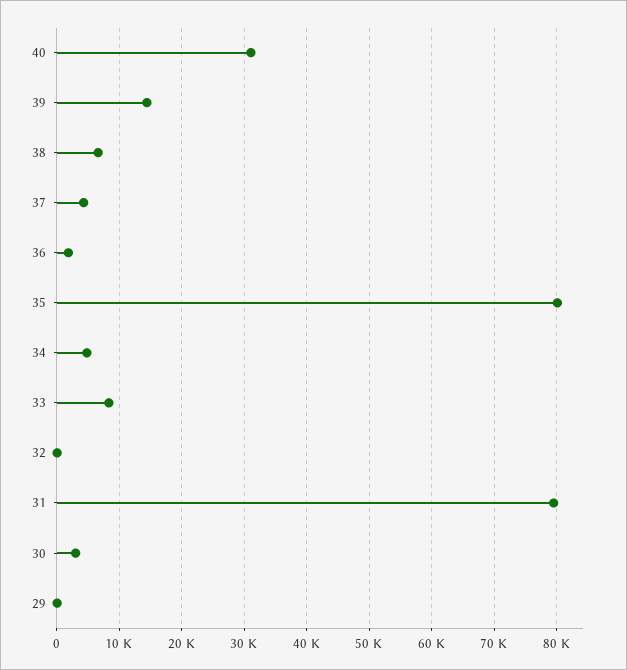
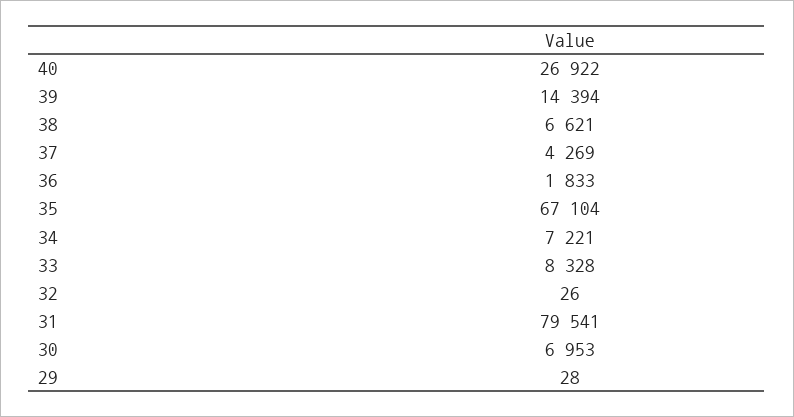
  {
-   "40": 31000,
+   "40": 26922,
    "39": 14394,
    "38": 6621,
    "37": 4269,
    "36": 1833,
-   "35": 80000,
+   "35": 67104,
-   "34": 5000,
+   "34": 7221,
    "33": 8328,
    "32": 26,
    "31": 79541,
-   "30": 3000,
+   "30": 6953,
    "29": 28
  }

